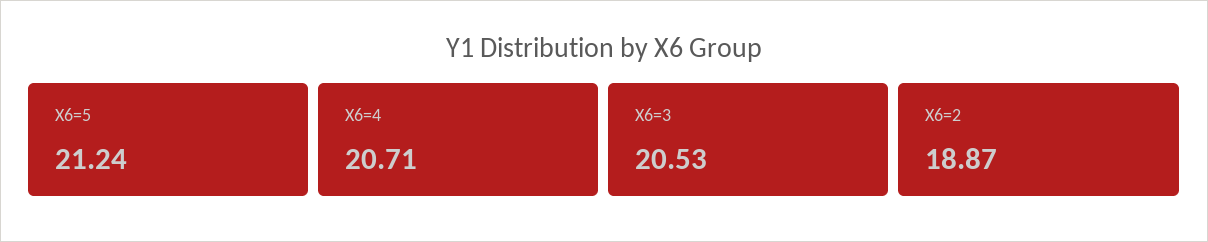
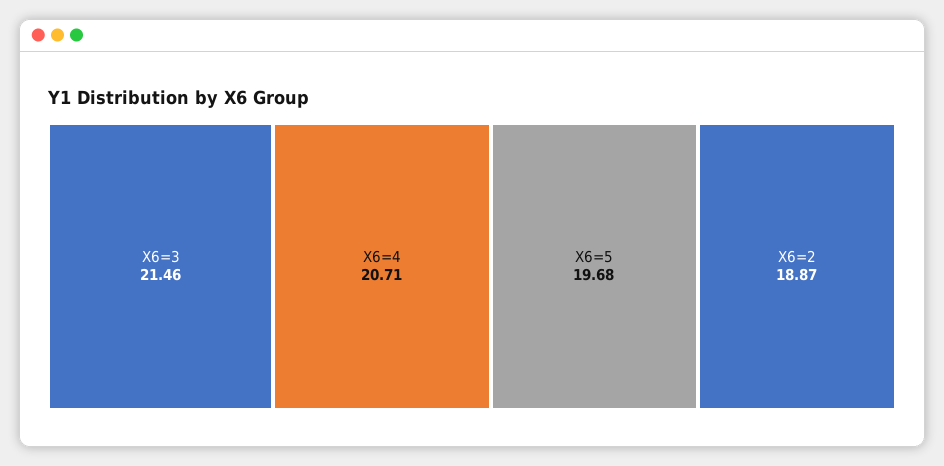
  {
-   "X6=5": 21.24,
+   "X6=5": 19.68,
    "X6=4": 20.71,
-   "X6=3": 20.53,
+   "X6=3": 21.46,
    "X6=2": 18.87
  }

